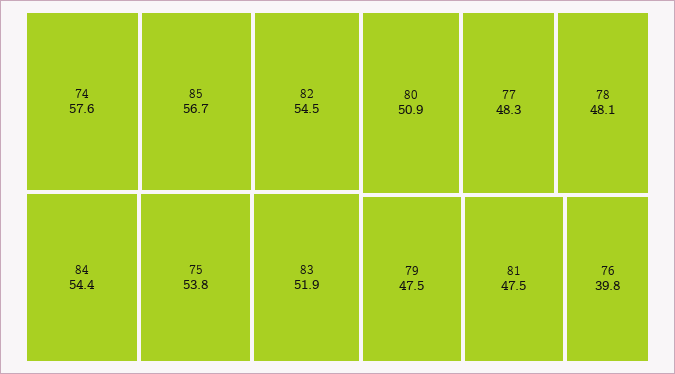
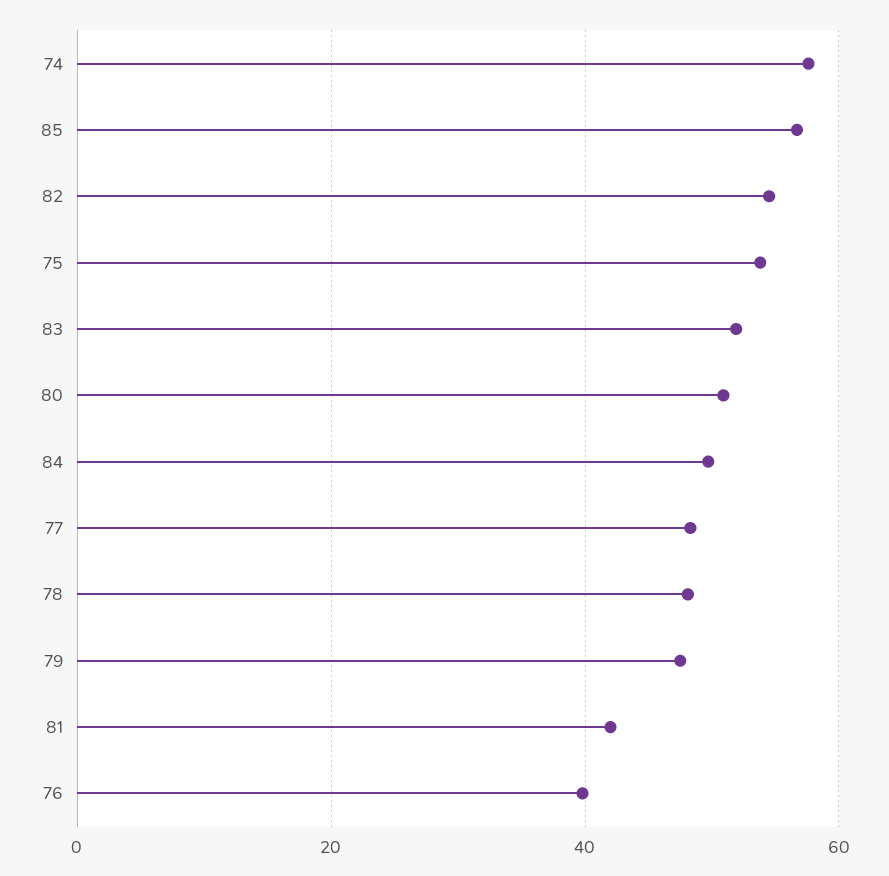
  {
    "74": 57.6,
    "85": 56.7,
    "82": 54.5,
-   "84": 54.4,
+   "84": 50,
    "75": 53.8,
    "83": 51.9,
    "80": 50.9,
    "77": 48.3,
    "78": 48.1,
    "79": 47.5,
-   "81": 47.5,
+   "81": 42,
    "76": 39.8
  }

